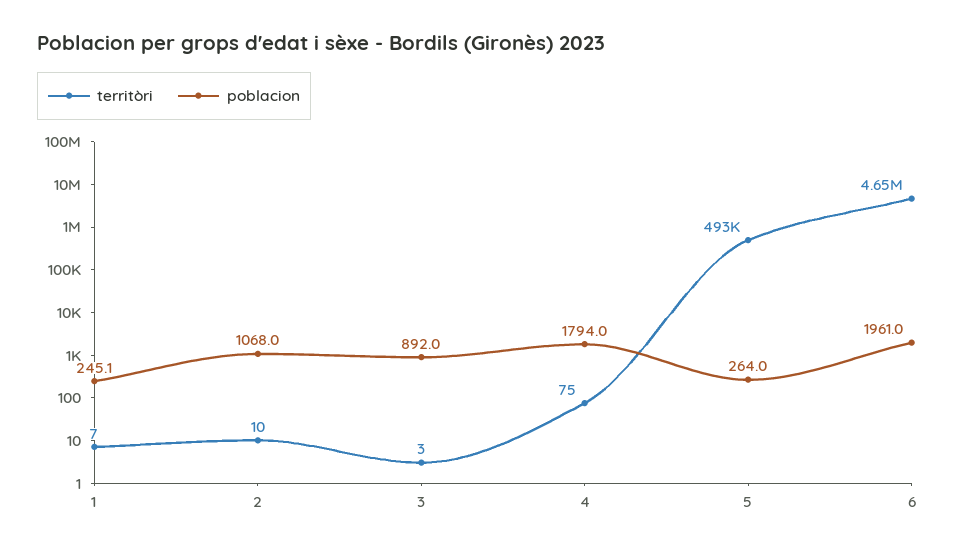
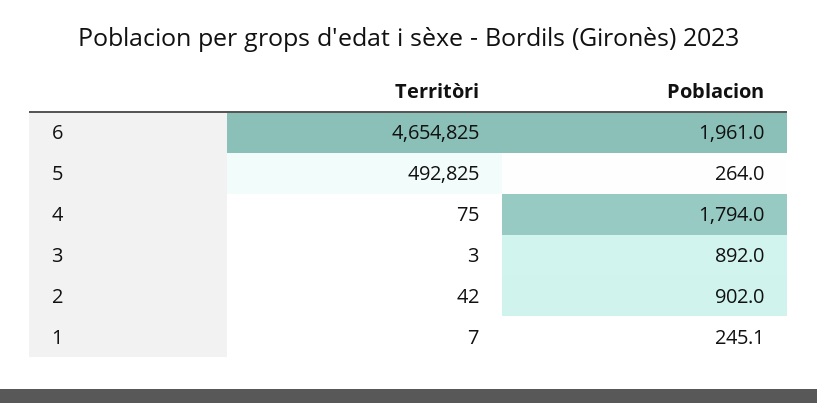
  {
    "territòri": {
      "1": 7,
-     "2": 10,
+     "2": 42,
      "3": 3,
      "4": 75,
      "5": 492825,
      "6": 4654825
    },
    "poblacion": {
      "1": 245.1,
-     "2": 1068,
+     "2": 902,
      "3": 892,
      "4": 1794,
      "5": 264,
      "6": 1961
    }
  }

